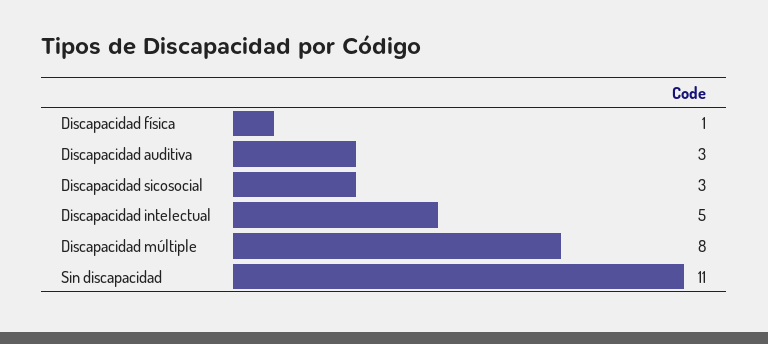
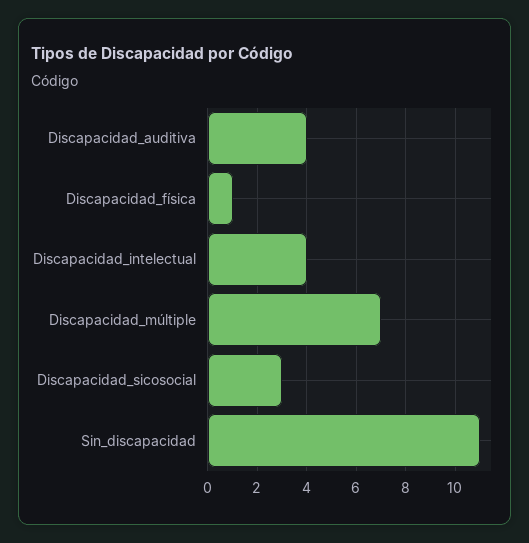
  {
    "Discapacidad física": 1,
-   "Discapacidad auditiva": 3,
+   "Discapacidad auditiva": 4,
    "Discapacidad sicosocial": 3,
-   "Discapacidad intelectual": 5,
+   "Discapacidad intelectual": 4,
-   "Discapacidad múltiple": 8,
+   "Discapacidad múltiple": 7,
    "Sin discapacidad": 11
  }

